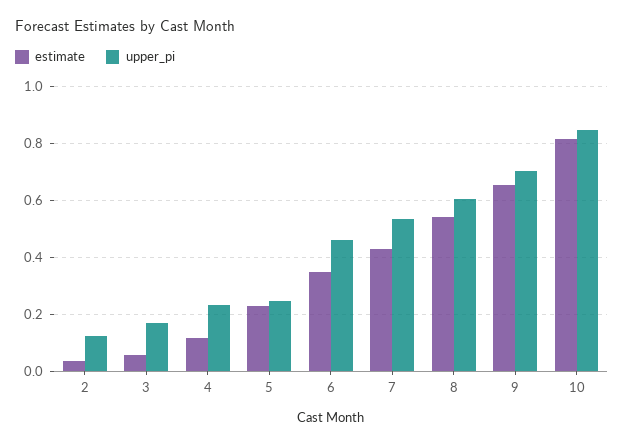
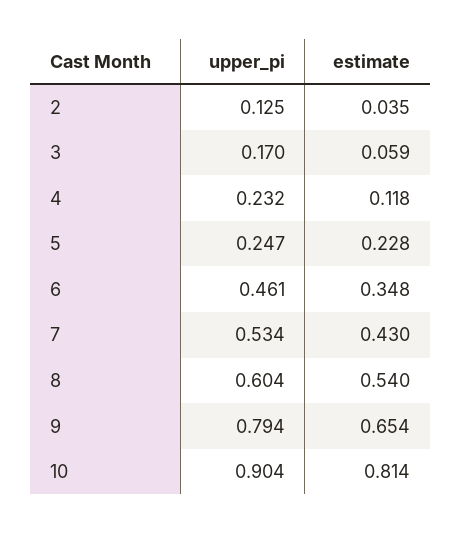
  {
    "estimate": {
      "2": 0.035,
      "3": 0.059,
      "4": 0.118,
      "5": 0.228,
      "6": 0.348,
      "7": 0.43,
      "8": 0.54,
      "9": 0.654,
      "10": 0.814
    },
    "upper_pi": {
      "2": 0.125,
      "3": 0.17,
      "4": 0.232,
      "5": 0.247,
      "6": 0.461,
      "7": 0.534,
      "8": 0.604,
-     "9": 0.7,
+     "9": 0.794,
-     "10": 0.85
+     "10": 0.904
    }
  }

